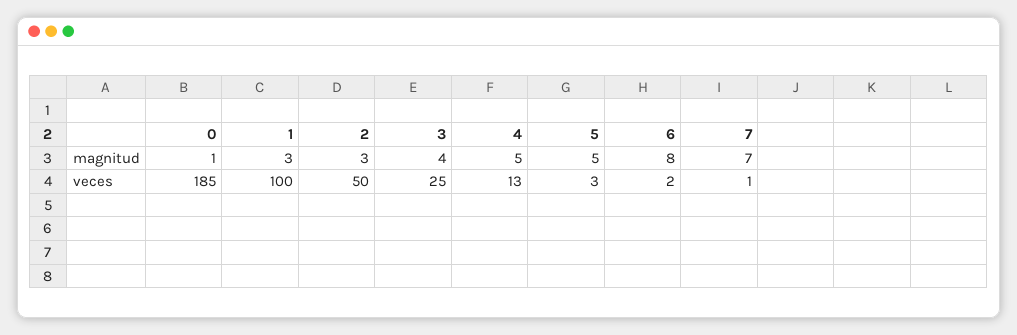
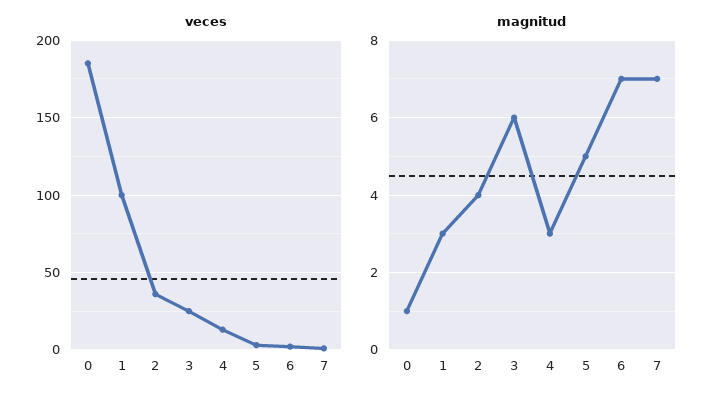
  {
    "magnitud": {
      "0": 1,
      "1": 3,
-     "2": 3,
+     "2": 4,
-     "3": 4,
+     "3": 6,
-     "4": 5,
+     "4": 3,
      "5": 5,
-     "6": 8,
+     "6": 7,
      "7": 7
    },
    "veces": {
      "0": 185,
      "1": 100,
-     "2": 50,
+     "2": 35,
      "3": 25,
      "4": 13,
      "5": 3,
      "6": 2,
      "7": 1
    }
  }

